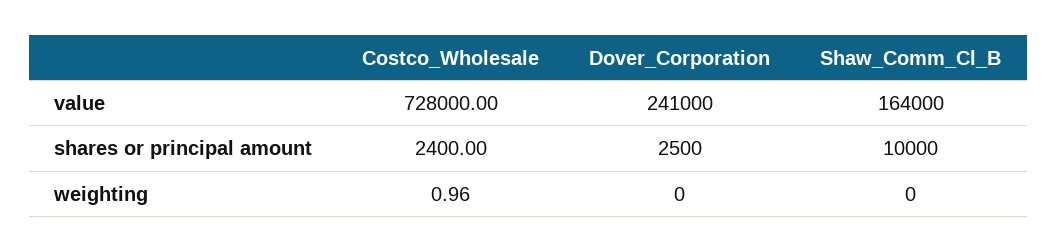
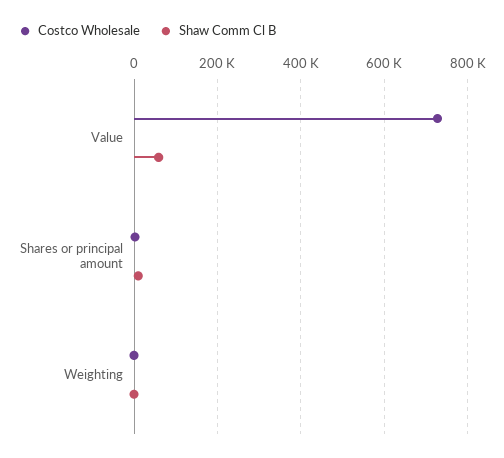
  {
    "Costco_Wholesale": {
      "value": 728000,
      "shares or principal amount": 2400,
      "weighting": 0.96
    },
-   "Dover_Corporation": {
-     "value": 241000,
-     "shares or principal amount": 2500,
-     "weighting": 0
-   },
    "Shaw_Comm_Cl_B": {
-     "value": 164000,
+     "value": 60000,
      "shares or principal amount": 10000,
      "weighting": 0
    }
  }

